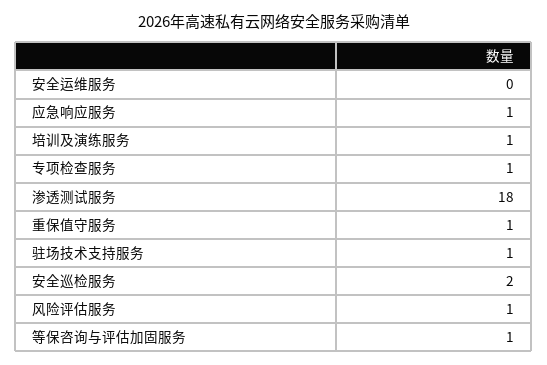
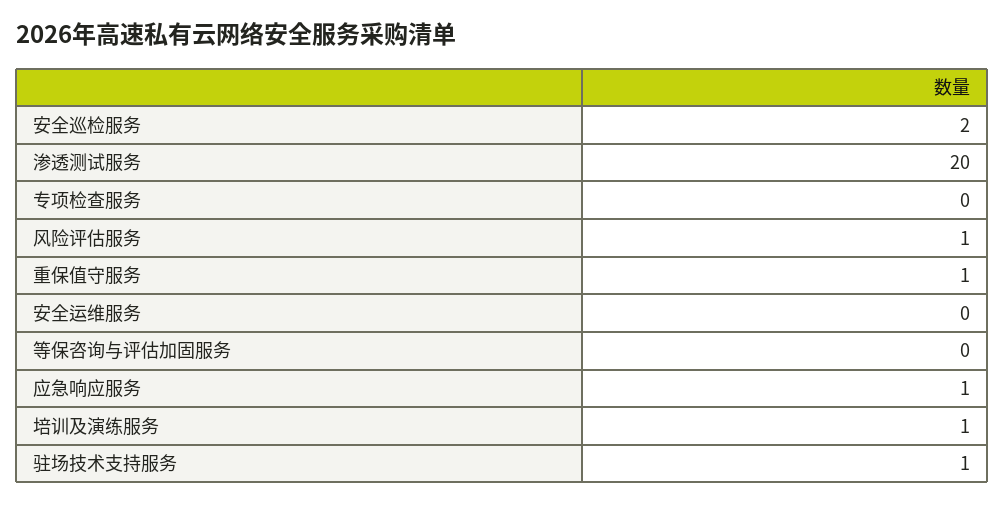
  {
    "安全运维服务": 0,
    "应急响应服务": 1,
    "培训及演练服务": 1,
-   "专项检查服务": 1,
+   "专项检查服务": 0,
-   "渗透测试服务": 18,
+   "渗透测试服务": 20,
    "重保值守服务": 1,
    "驻场技术支持服务": 1,
    "安全巡检服务": 2,
    "风险评估服务": 1,
-   "等保咨询与评估加固服务": 1
+   "等保咨询与评估加固服务": 0
  }

